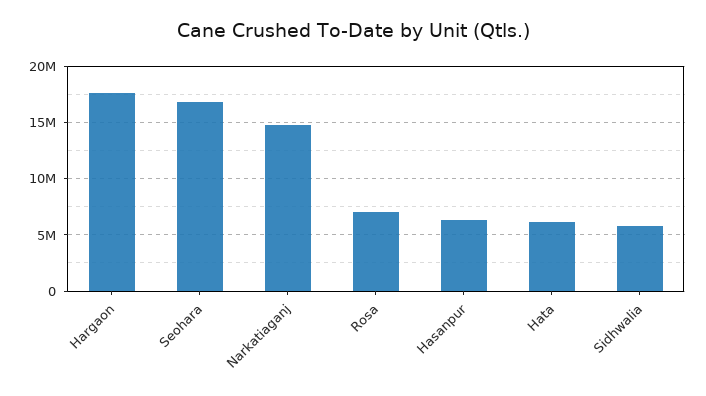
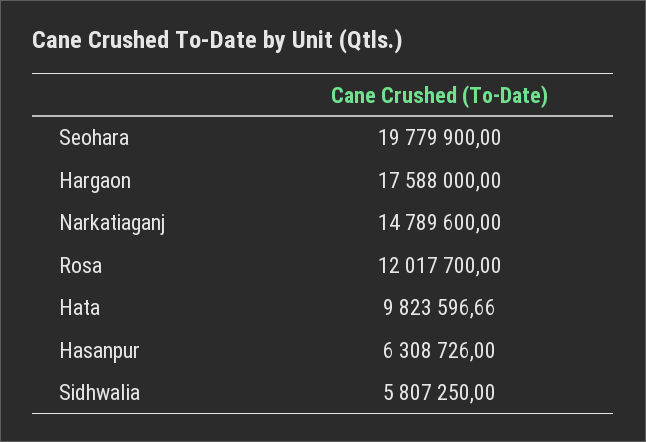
  {
    "Hargaon": 17588000,
-   "Seohara": 17000000,
+   "Seohara": 19779900,
    "Narkatiaganj": 14789600,
-   "Rosa": 7000000,
+   "Rosa": 12017700,
    "Hasanpur": 6308726,
-   "Hata": 6000000,
+   "Hata": 9823596.66,
    "Sidhwalia": 5807250
  }

